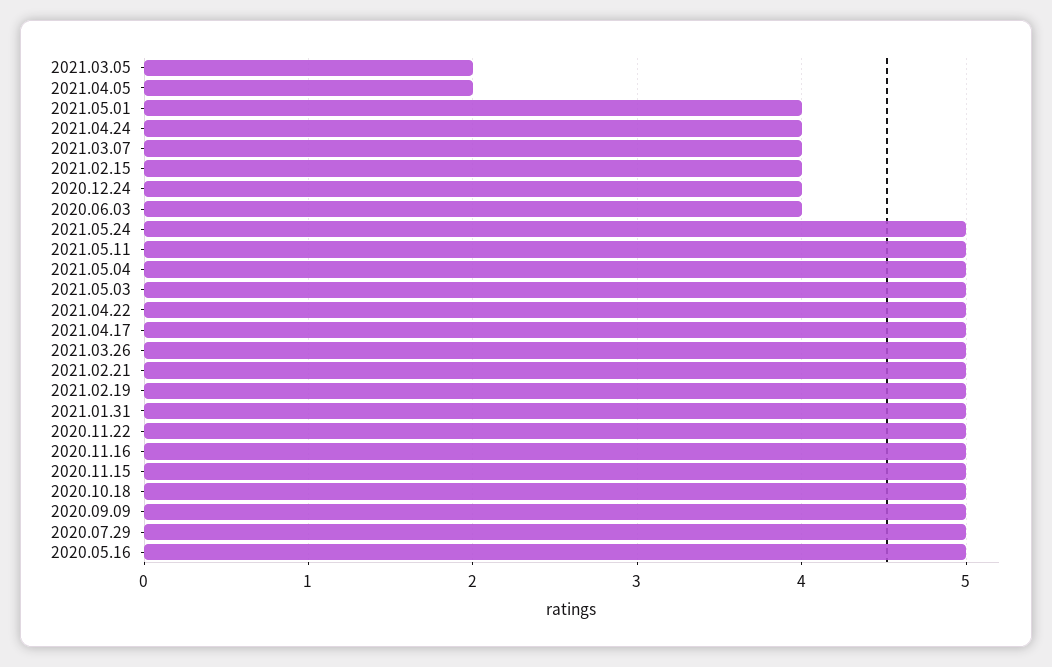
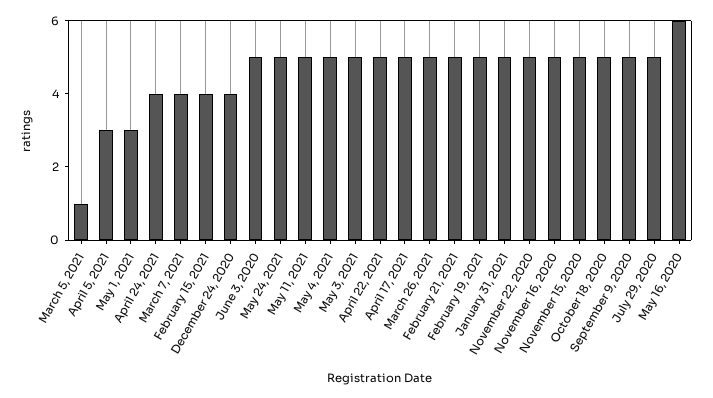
  {
-   "2021.03.05": 2,
+   "2021.03.05": 1,
-   "2021.04.05": 2,
+   "2021.04.05": 3,
-   "2021.05.01": 4,
+   "2021.05.01": 3,
    "2021.04.24": 4,
    "2021.03.07": 4,
    "2021.02.15": 4,
    "2020.12.24": 4,
-   "2020.06.03": 4,
+   "2020.06.03": 5,
    "2021.05.24": 5,
    "2021.05.11": 5,
    "2021.05.04": 5,
    "2021.05.03": 5,
    "2021.04.22": 5,
    "2021.04.17": 5,
    "2021.03.26": 5,
    "2021.02.21": 5,
    "2021.02.19": 5,
    "2021.01.31": 5,
    "2020.11.22": 5,
    "2020.11.16": 5,
    "2020.11.15": 5,
    "2020.10.18": 5,
    "2020.09.09": 5,
    "2020.07.29": 5,
-   "2020.05.16": 5
+   "2020.05.16": 6
  }

